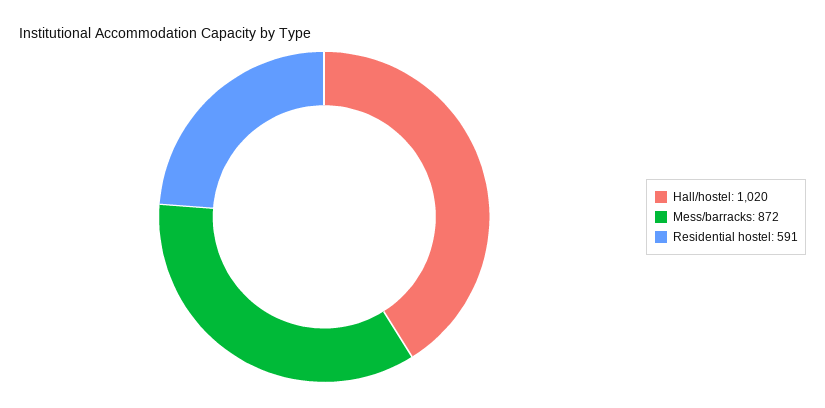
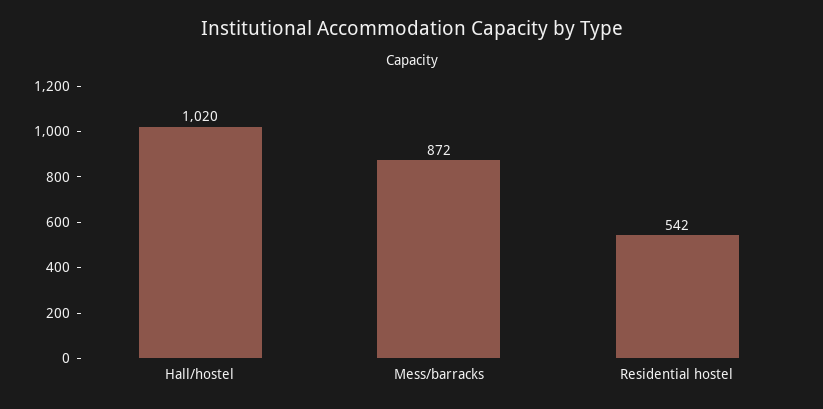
  {
    "Hall/hostel": 1020,
    "Mess/barracks": 872,
-   "Residential hostel": 591
+   "Residential hostel": 542
  }

